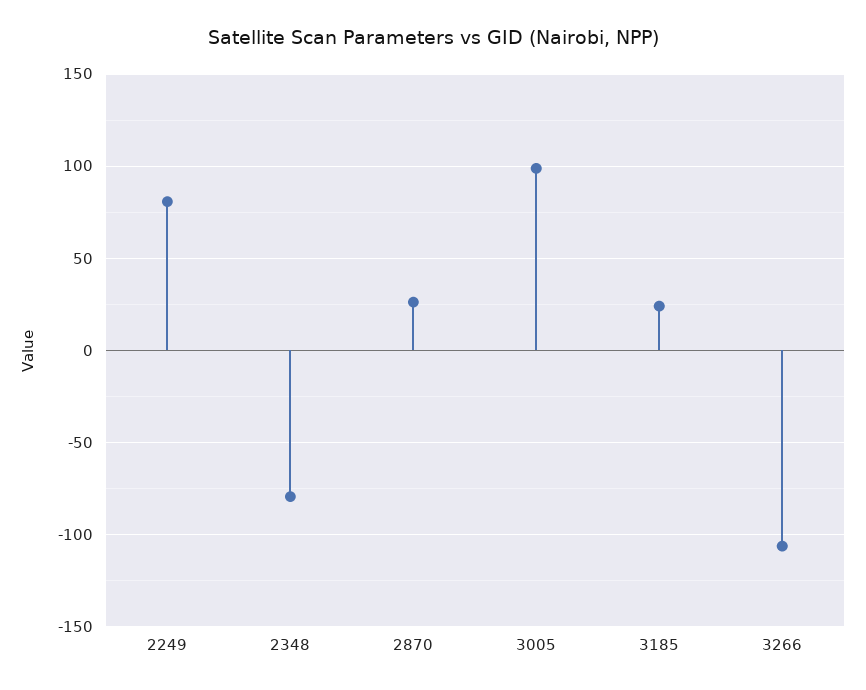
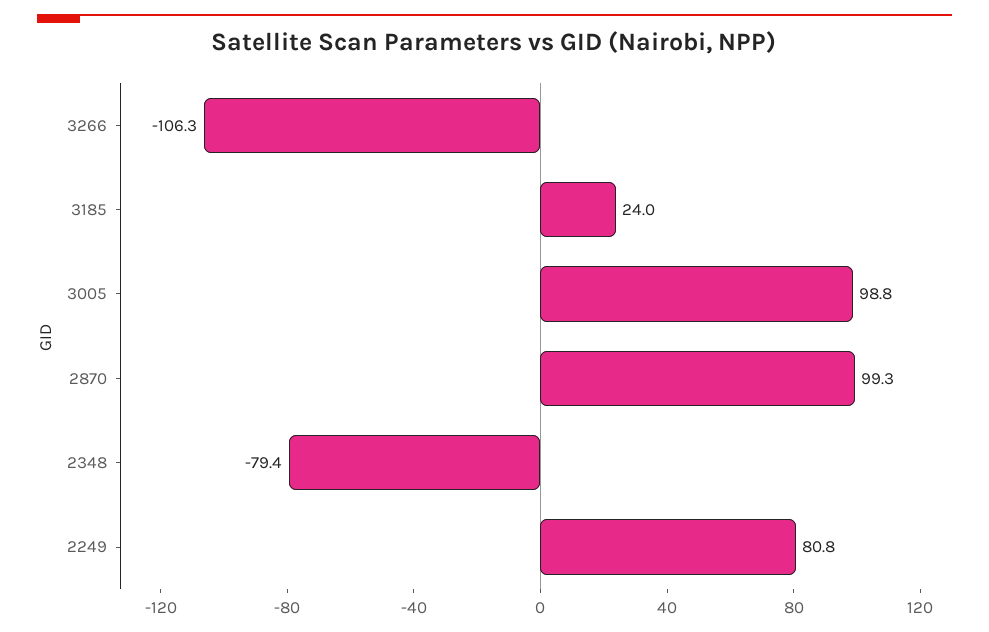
  {
    "2249": 80.8,
    "2348": -79.4,
-   "2870": 25,
+   "2870": 99.3,
    "3005": 98.8,
    "3185": 24,
    "3266": -106.3
  }

